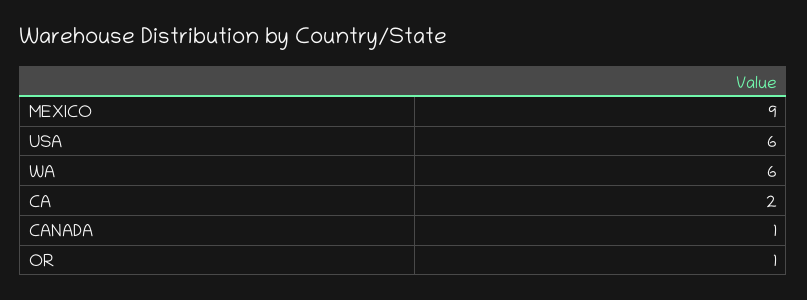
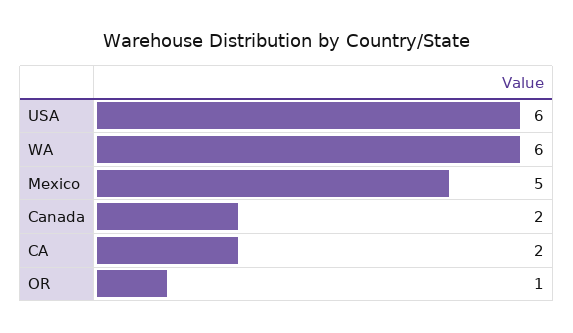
  {
-   "MEXICO": 9,
+   "MEXICO": 5,
    "USA": 6,
    "WA": 6,
    "CA": 2,
-   "CANADA": 1,
+   "CANADA": 2,
    "OR": 1
  }

